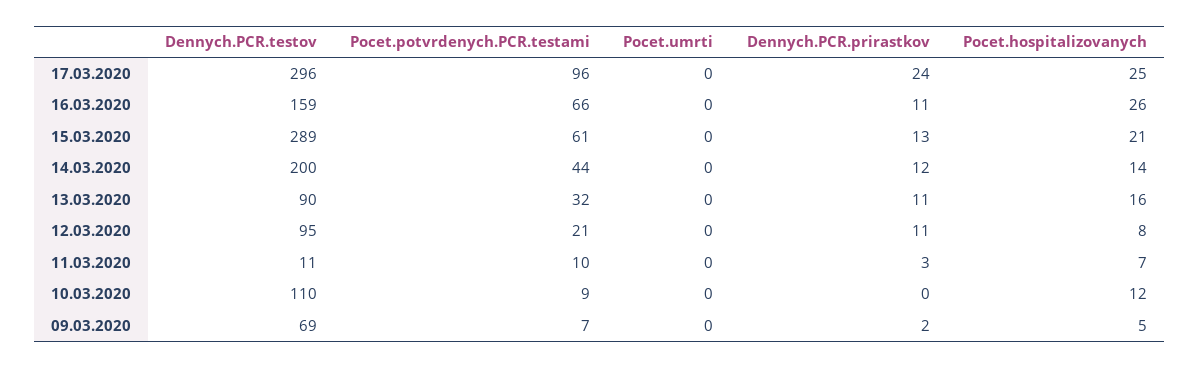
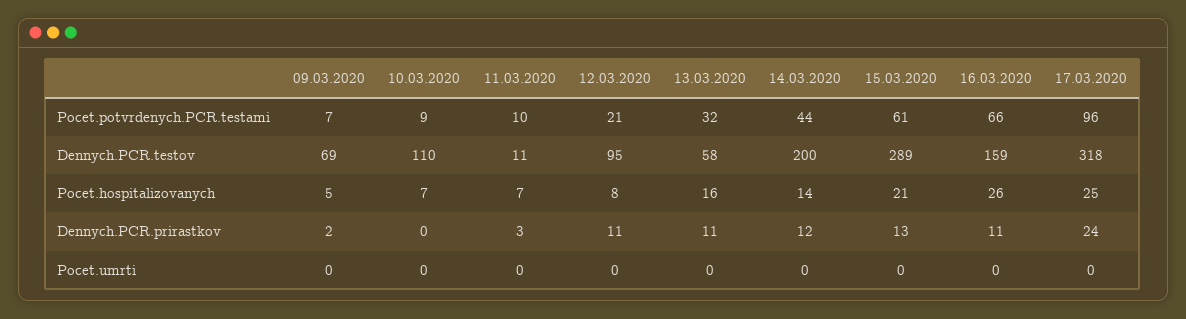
  {
    "Dennych.PCR.testov": {
-     "17.03.2020": 296,
+     "17.03.2020": 318,
      "16.03.2020": 159,
      "15.03.2020": 289,
      "14.03.2020": 200,
-     "13.03.2020": 90,
+     "13.03.2020": 58,
      "12.03.2020": 95,
      "11.03.2020": 11,
      "10.03.2020": 110,
      "09.03.2020": 69
    },
    "Pocet.potvrdenych.PCR.testami": {
      "17.03.2020": 96,
      "16.03.2020": 66,
      "15.03.2020": 61,
      "14.03.2020": 44,
      "13.03.2020": 32,
      "12.03.2020": 21,
      "11.03.2020": 10,
      "10.03.2020": 9,
      "09.03.2020": 7
    },
    "Pocet.umrti": {
      "17.03.2020": 0,
      "16.03.2020": 0,
      "15.03.2020": 0,
      "14.03.2020": 0,
      "13.03.2020": 0,
      "12.03.2020": 0,
      "11.03.2020": 0,
      "10.03.2020": 0,
      "09.03.2020": 0
    },
    "Dennych.PCR.prirastkov": {
      "17.03.2020": 24,
      "16.03.2020": 11,
      "15.03.2020": 13,
      "14.03.2020": 12,
      "13.03.2020": 11,
      "12.03.2020": 11,
      "11.03.2020": 3,
      "10.03.2020": 0,
      "09.03.2020": 2
    },
    "Pocet.hospitalizovanych": {
      "17.03.2020": 25,
      "16.03.2020": 26,
      "15.03.2020": 21,
      "14.03.2020": 14,
      "13.03.2020": 16,
      "12.03.2020": 8,
      "11.03.2020": 7,
-     "10.03.2020": 12,
+     "10.03.2020": 7,
      "09.03.2020": 5
    }
  }

